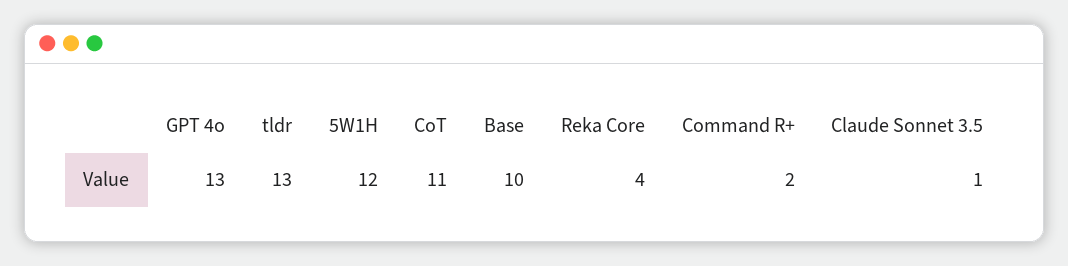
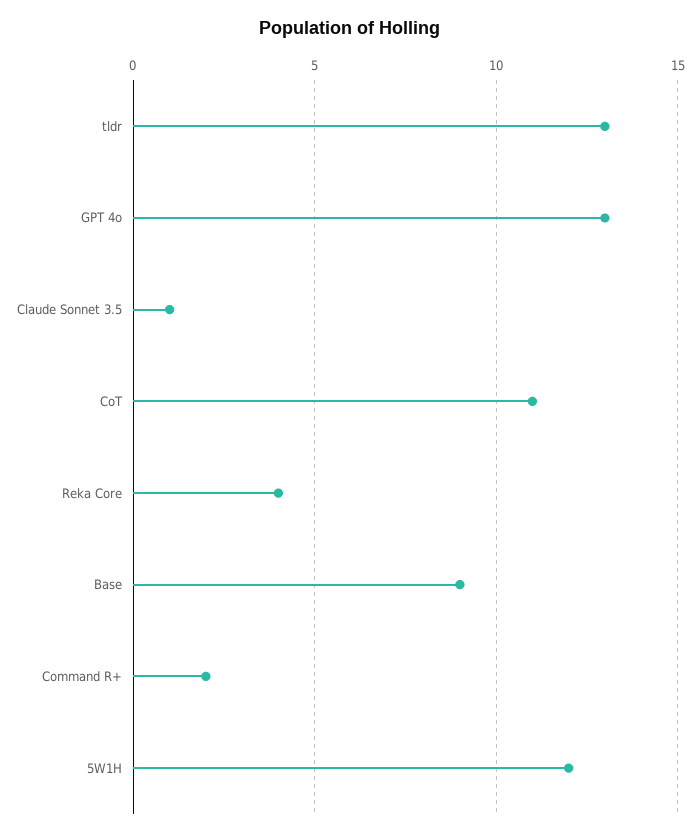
  {
    "GPT 4o": 13,
    "tldr": 13,
    "5W1H": 12,
    "CoT": 11,
-   "Base": 10,
+   "Base": 9,
    "Reka Core": 4,
    "Command R+": 2,
    "Claude Sonnet 3.5": 1
  }

